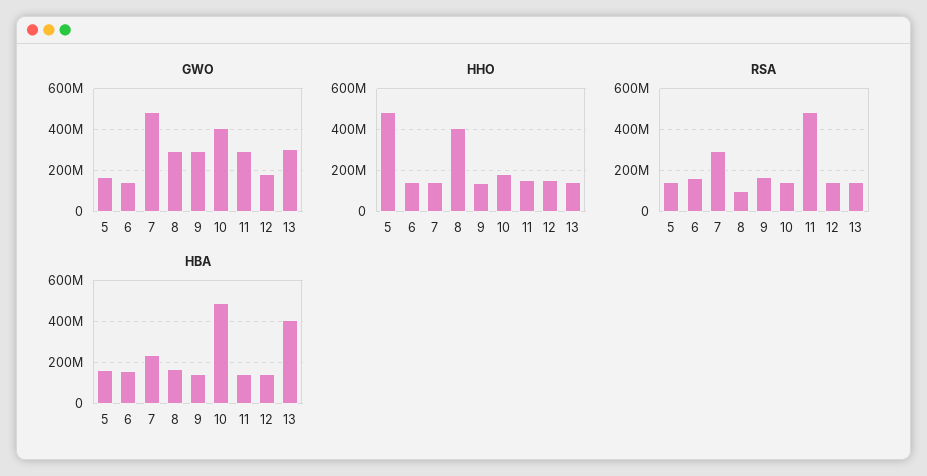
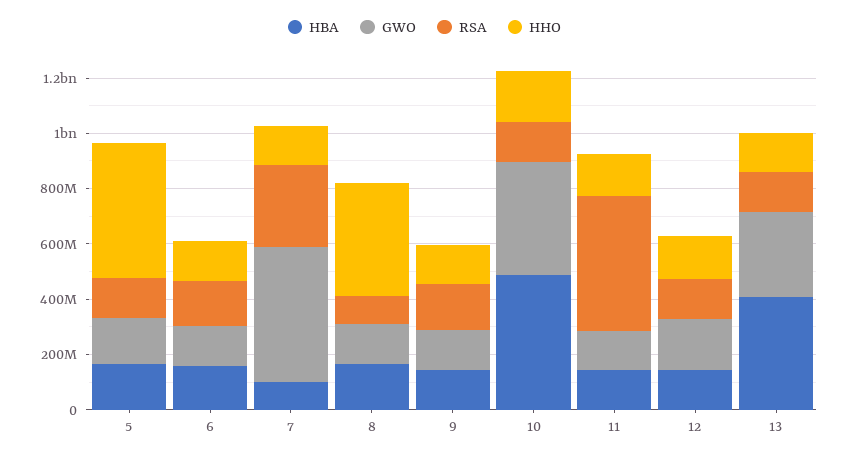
  {
    "GWO": {
      "5": 150000000,
      "6": 150000000,
      "7": 500000000,
-     "8": 300000000,
+     "8": 150000000,
-     "9": 300000000,
+     "9": 150000000,
      "10": 400000000,
-     "11": 300000000,
+     "11": 150000000,
      "12": 200000000,
      "13": 300000000
    },
    "HHO": {
      "5": 500000000,
      "6": 150000000,
      "7": 150000000,
      "8": 400000000,
      "9": 150000000,
      "10": 200000000,
      "11": 150000000,
      "12": 150000000,
      "13": 150000000
    },
    "RSA": {
      "5": 150000000,
      "6": 150000000,
      "7": 300000000,
      "8": 100000000,
      "9": 150000000,
      "10": 150000000,
      "11": 500000000,
      "12": 150000000,
      "13": 150000000
    },
    "HBA": {
      "5": 150000000,
      "6": 150000000,
-     "7": 250000000,
+     "7": 100000000,
      "8": 150000000,
      "9": 150000000,
      "10": 500000000,
      "11": 150000000,
      "12": 150000000,
      "13": 400000000
    }
  }

